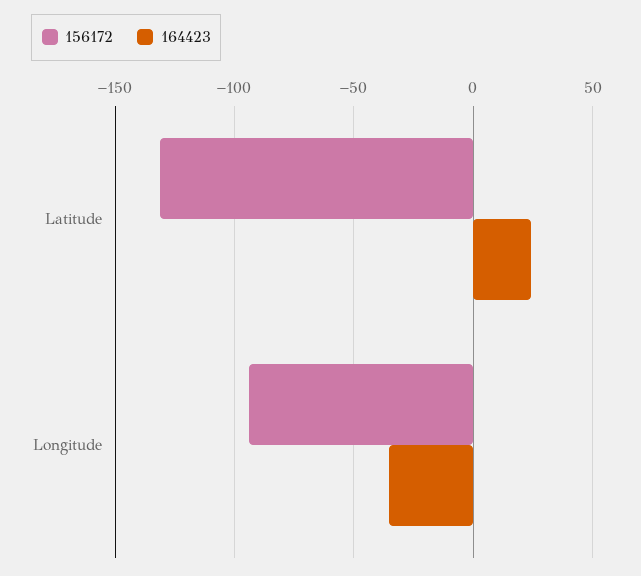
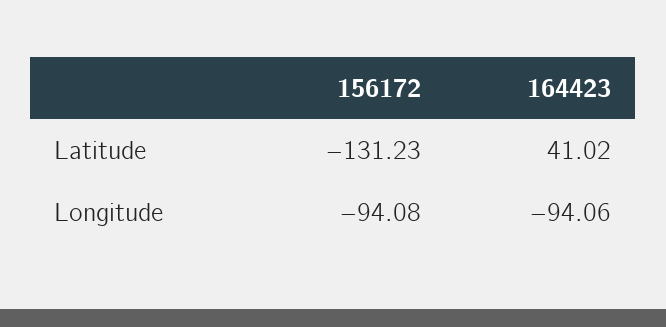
  {
    "156172": {
      "Latitude": -131.23,
      "Longitude": -94.08
    },
    "164423": {
-     "Latitude": 25,
+     "Latitude": 41.02,
-     "Longitude": -35
+     "Longitude": -94.06
    }
  }

